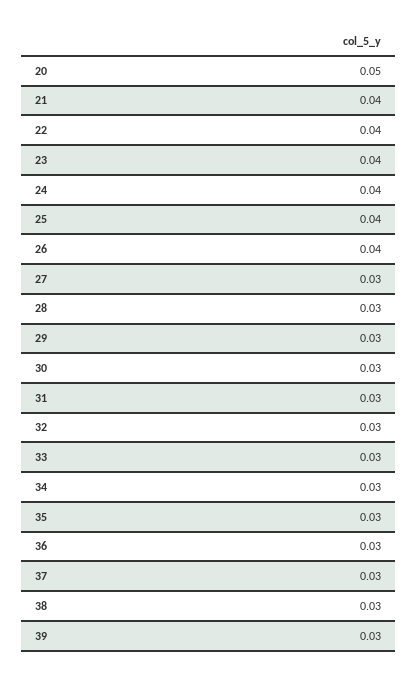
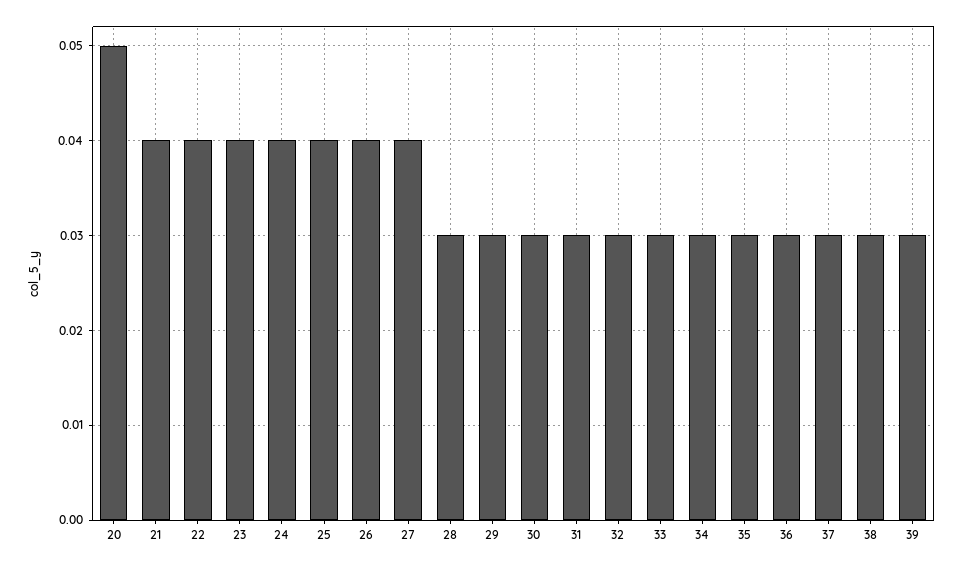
  {
    "20": 0.05,
    "21": 0.04,
    "22": 0.04,
    "23": 0.04,
    "24": 0.04,
    "25": 0.04,
    "26": 0.04,
-   "27": 0.03,
+   "27": 0.04,
    "28": 0.03,
    "29": 0.03,
    "30": 0.03,
    "31": 0.03,
    "32": 0.03,
    "33": 0.03,
    "34": 0.03,
    "35": 0.03,
    "36": 0.03,
    "37": 0.03,
    "38": 0.03,
    "39": 0.03
  }

